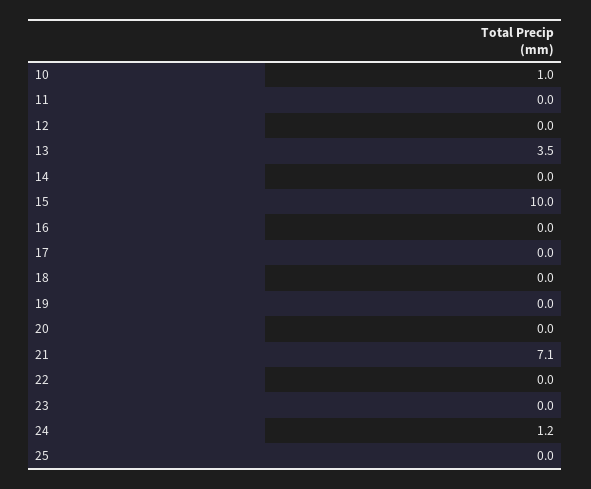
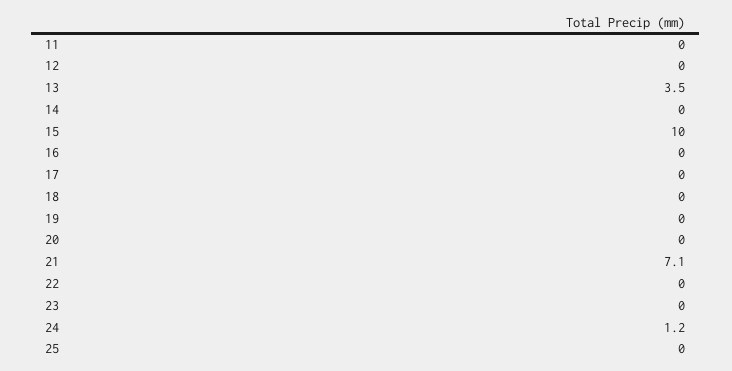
  {
-   "10": 1,
    "11": 0,
    "12": 0,
    "13": 3.5,
    "14": 0,
    "15": 10,
    "16": 0,
    "17": 0,
    "18": 0,
    "19": 0,
    "20": 0,
    "21": 7.1,
    "22": 0,
    "23": 0,
    "24": 1.2,
    "25": 0
  }

